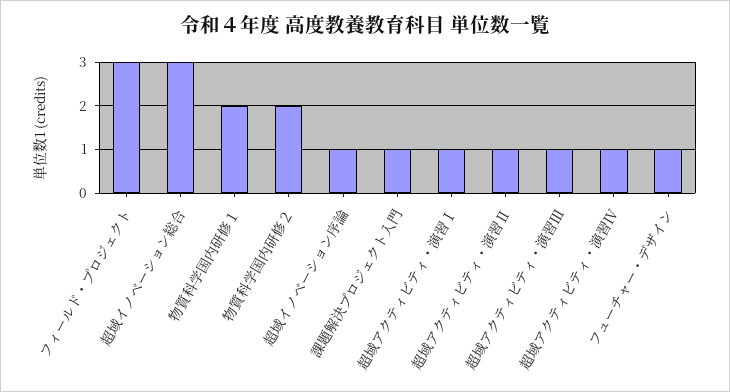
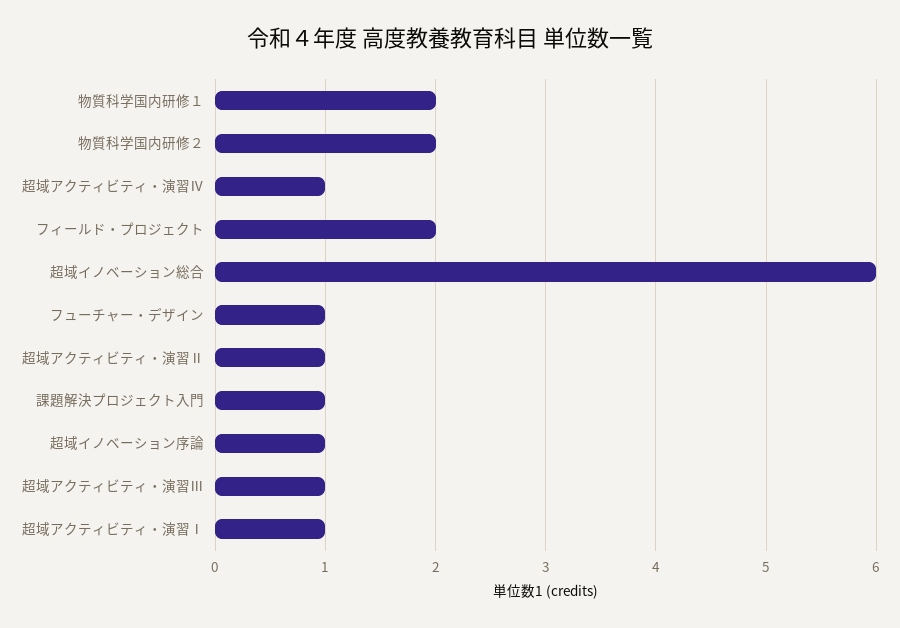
  {
-   "フィールド・プロジェクト": 3,
+   "フィールド・プロジェクト": 2,
-   "超域イノベーション総合": 3,
+   "超域イノベーション総合": 6,
    "物質科学国内研修１": 2,
    "物質科学国内研修２": 2,
    "超域イノベーション序論": 1,
    "課題解決プロジェクト入門": 1,
    "超域アクティビティ・演習Ⅰ": 1,
    "超域アクティビティ・演習Ⅱ": 1,
    "超域アクティビティ・演習Ⅲ": 1,
    "超域アクティビティ・演習Ⅳ": 1,
    "フューチャー・デザイン": 1
  }

